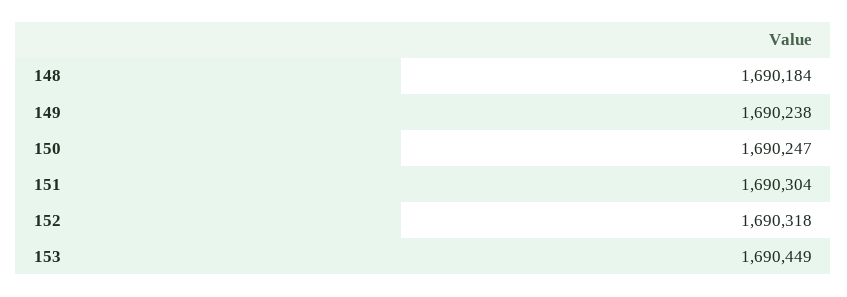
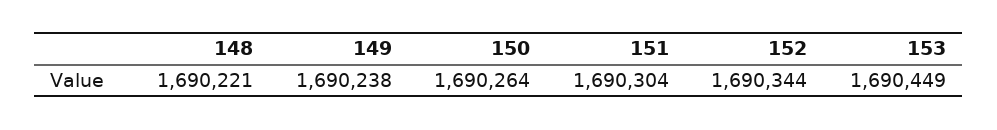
  {
-   "148": 1690184,
+   "148": 1690221,
    "149": 1690238,
-   "150": 1690247,
+   "150": 1690264,
    "151": 1690304,
-   "152": 1690318,
+   "152": 1690344,
    "153": 1690449
  }

